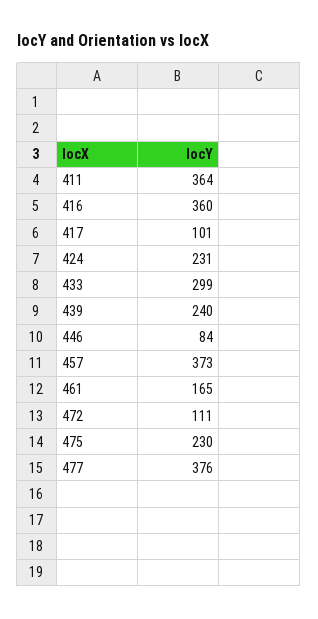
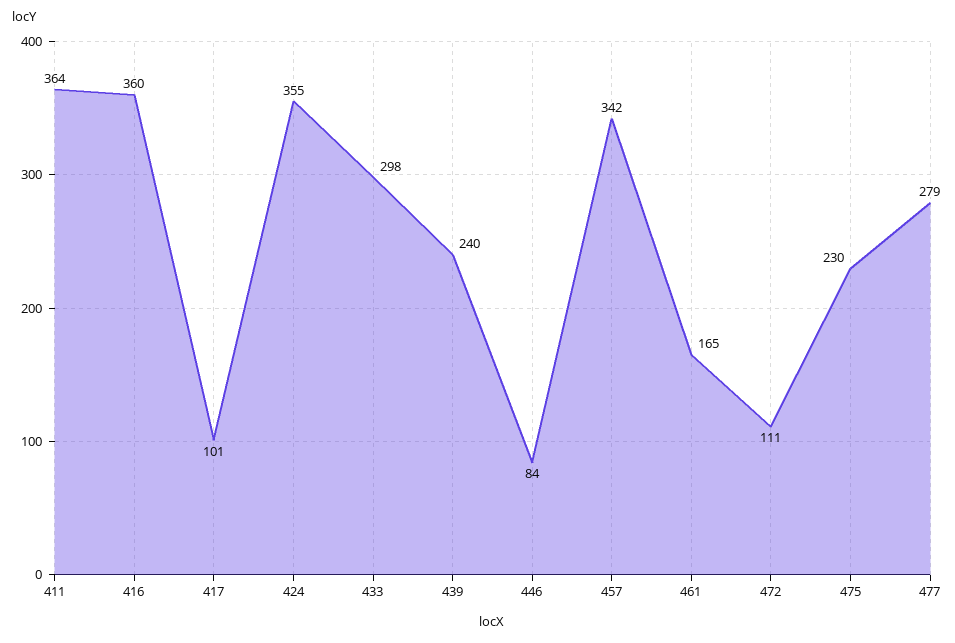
  {
    "411": 364,
    "416": 360,
    "417": 101,
-   "424": 231,
+   "424": 355,
-   "433": 299,
+   "433": 298,
    "439": 240,
    "446": 84,
-   "457": 373,
+   "457": 342,
    "461": 165,
    "472": 111,
    "475": 230,
-   "477": 376
+   "477": 279
  }

